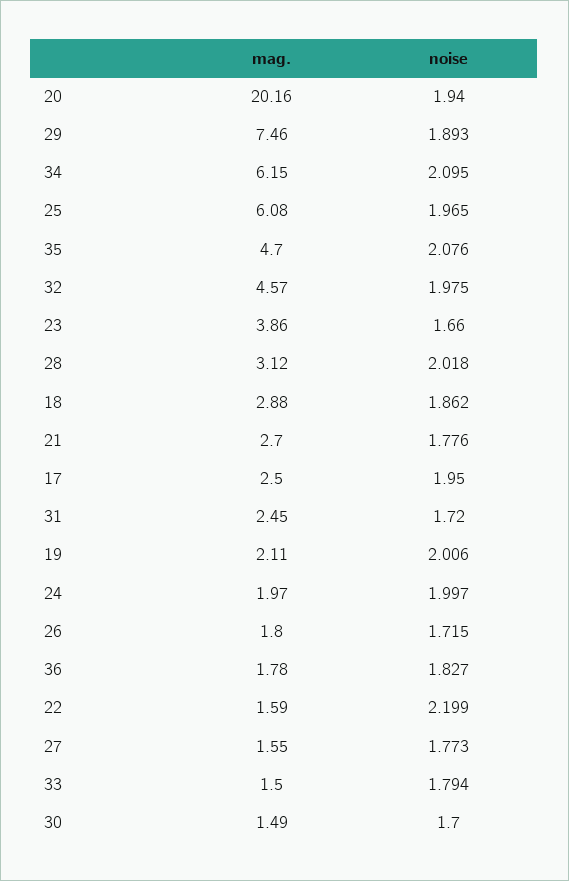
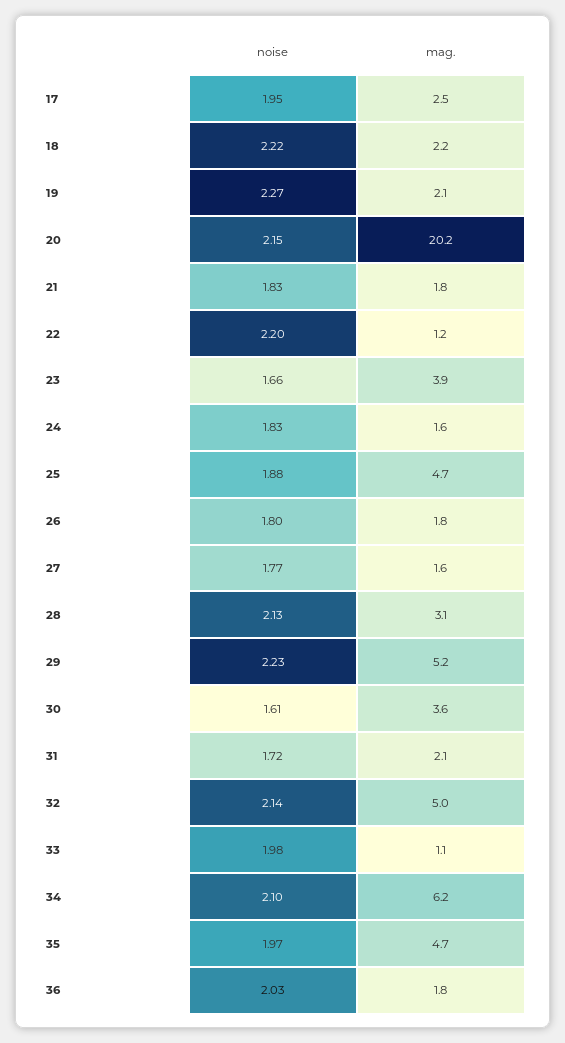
  {
    "mag.": {
      "20": 20.16,
-     "29": 7.46,
+     "29": 5.2,
      "34": 6.15,
-     "25": 6.08,
+     "25": 4.7,
      "35": 4.7,
-     "32": 4.57,
+     "32": 5,
      "23": 3.86,
      "28": 3.12,
-     "18": 2.88,
+     "18": 2.2,
-     "21": 2.7,
+     "21": 1.8,
      "17": 2.5,
-     "31": 2.45,
+     "31": 2.1,
      "19": 2.11,
-     "24": 1.97,
+     "24": 1.6,
      "26": 1.8,
      "36": 1.78,
-     "22": 1.59,
+     "22": 1.2,
      "27": 1.55,
-     "33": 1.5,
+     "33": 1.1,
-     "30": 1.49
+     "30": 3.6
    },
    "noise": {
-     "20": 1.94,
+     "20": 2.15,
-     "29": 1.893,
+     "29": 2.23,
      "34": 2.095,
-     "25": 1.965,
+     "25": 1.88,
-     "35": 2.076,
+     "35": 1.97,
-     "32": 1.975,
+     "32": 2.14,
      "23": 1.66,
-     "28": 2.018,
+     "28": 2.13,
-     "18": 1.862,
+     "18": 2.22,
-     "21": 1.776,
+     "21": 1.83,
      "17": 1.95,
      "31": 1.72,
-     "19": 2.006,
+     "19": 2.27,
-     "24": 1.997,
+     "24": 1.83,
-     "26": 1.715,
+     "26": 1.8,
-     "36": 1.827,
+     "36": 2.03,
      "22": 2.199,
      "27": 1.773,
-     "33": 1.794,
+     "33": 1.98,
-     "30": 1.7
+     "30": 1.61
    }
  }

